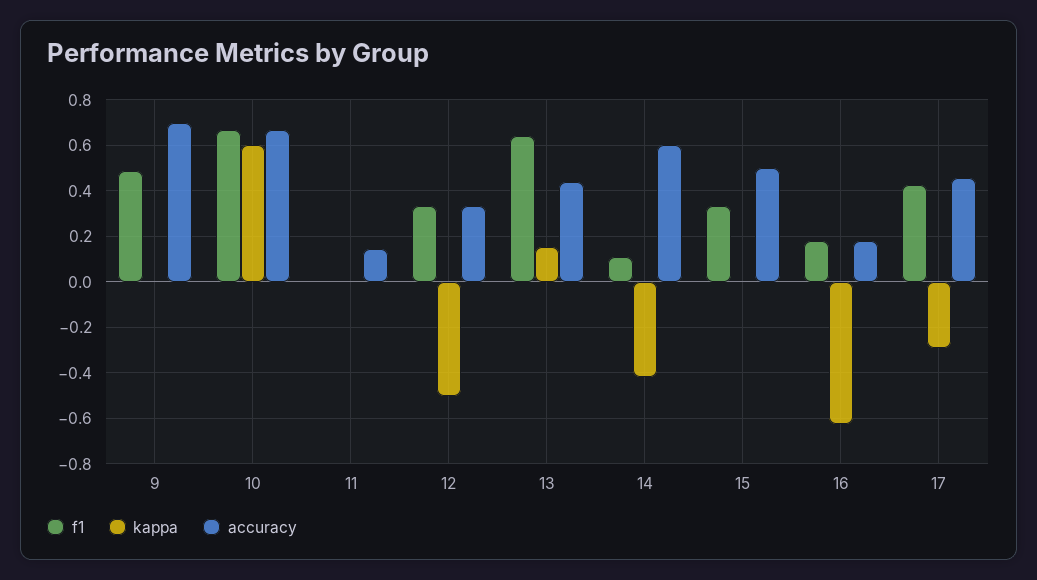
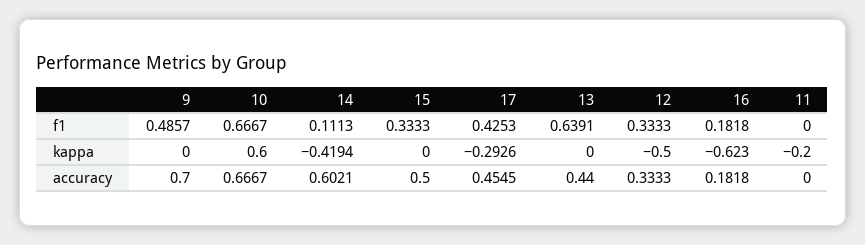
  {
    "f1": {
      "9": 0.4857,
      "10": 0.6667,
      "11": 0,
      "12": 0.3333,
      "13": 0.6391,
      "14": 0.1113,
      "15": 0.3333,
      "16": 0.1818,
      "17": 0.4253
    },
    "kappa": {
      "9": 0,
      "10": 0.6,
-     "11": 0,
+     "11": -0.2,
      "12": -0.5,
-     "13": 0.15,
+     "13": 0,
      "14": -0.4194,
      "15": 0,
      "16": -0.623,
      "17": -0.2926
    },
    "accuracy": {
      "9": 0.7,
      "10": 0.6667,
-     "11": 0.15,
+     "11": 0,
      "12": 0.3333,
      "13": 0.44,
      "14": 0.6021,
      "15": 0.5,
      "16": 0.1818,
      "17": 0.4545
    }
  }

